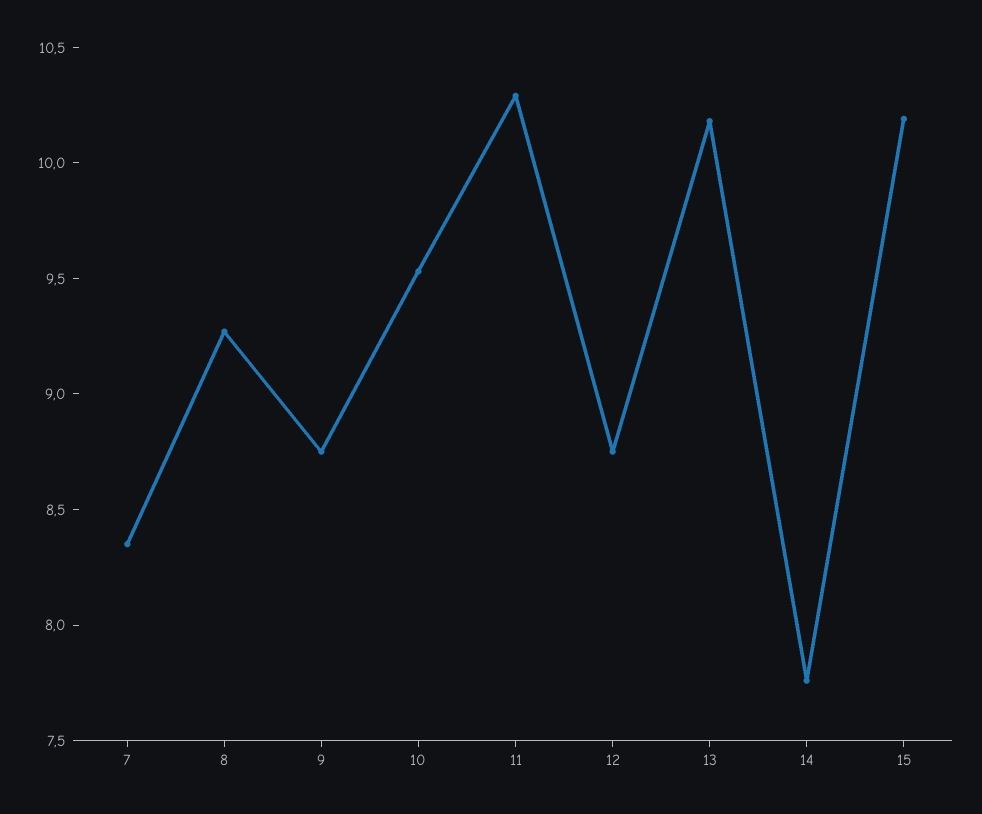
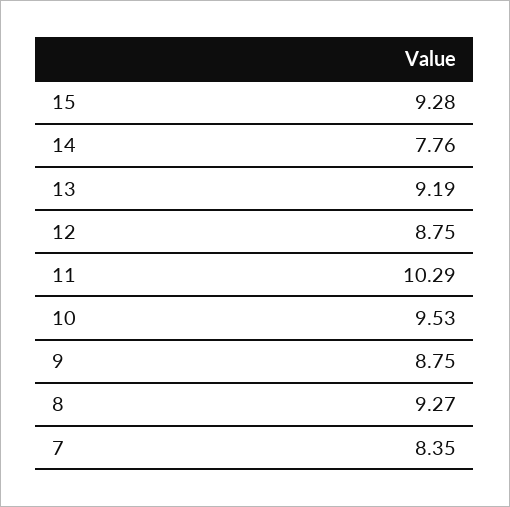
  {
    "7": 8.35,
    "8": 9.27,
    "9": 8.75,
    "10": 9.53,
    "11": 10.29,
    "12": 8.75,
-   "13": 10.2,
+   "13": 9.19,
    "14": 7.76,
-   "15": 10.2
+   "15": 9.28
  }

